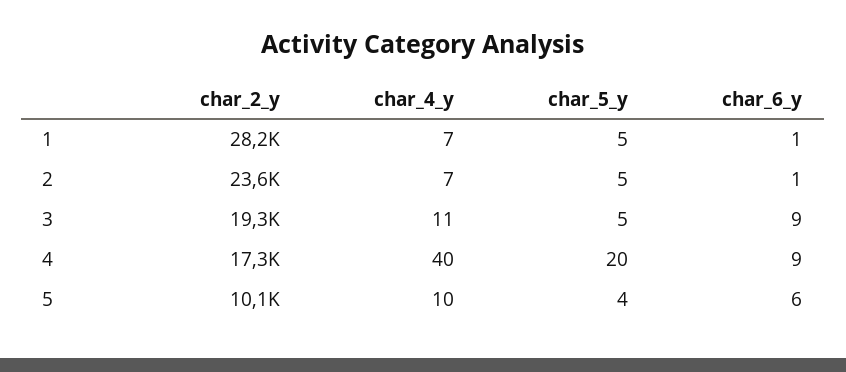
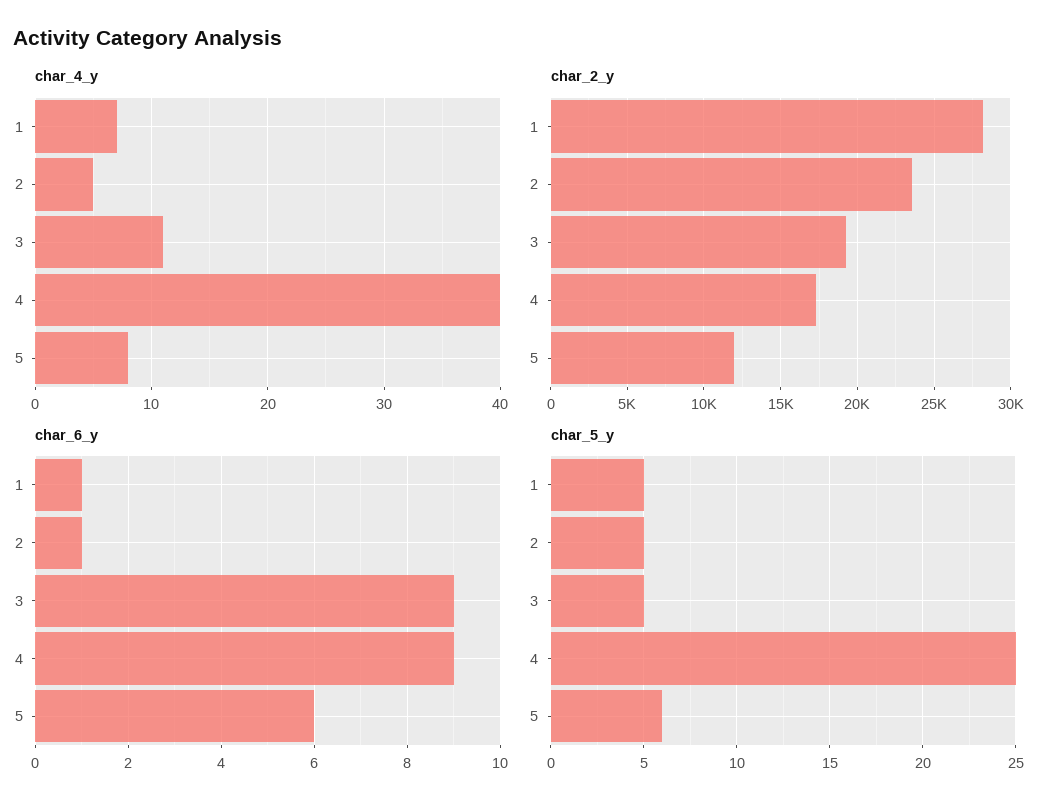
  {
    "char_2_y": {
      "1": 28200,
      "2": 23600,
      "3": 19300,
      "4": 17300,
-     "5": 10100
+     "5": 12000
    },
    "char_4_y": {
      "1": 7,
-     "2": 7,
+     "2": 5,
      "3": 11,
      "4": 40,
-     "5": 10
+     "5": 8
    },
    "char_5_y": {
      "1": 5,
      "2": 5,
      "3": 5,
-     "4": 20,
+     "4": 25,
-     "5": 4
+     "5": 6
    },
    "char_6_y": {
      "1": 1,
      "2": 1,
      "3": 9,
      "4": 9,
      "5": 6
    }
  }

